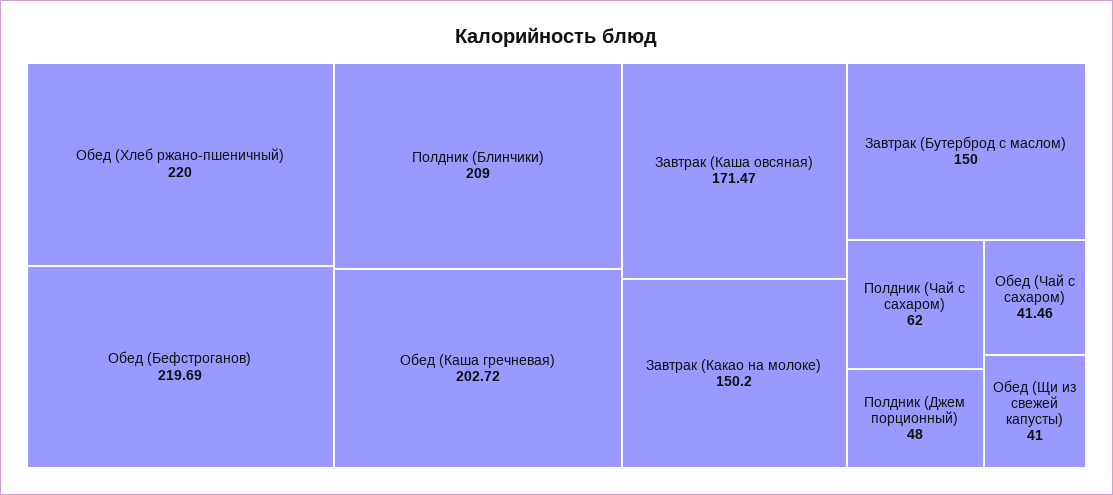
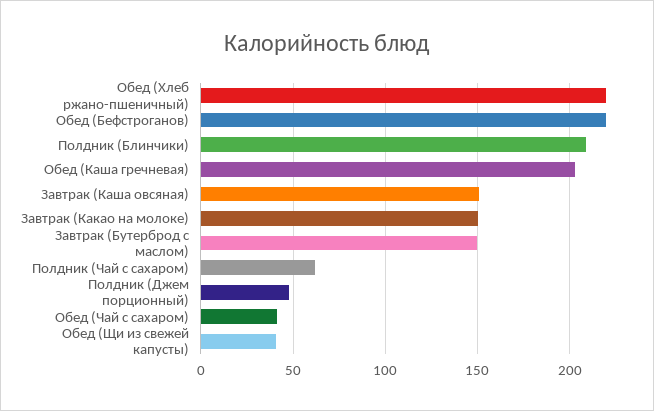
  {
    "Обед (Хлеб ржано-пшеничный)": 220,
    "Обед (Бефстроганов)": 219.69,
    "Полдник (Блинчики)": 209,
    "Обед (Каша гречневая)": 202.72,
-   "Завтрак (Каша овсяная)": 171.47,
+   "Завтрак (Каша овсяная)": 150,
    "Завтрак (Какао на молоке)": 150.2,
    "Завтрак (Бутерброд с маслом)": 150,
    "Полдник (Чай с сахаром)": 62,
    "Полдник (Джем порционный)": 48,
    "Обед (Чай с сахаром)": 41.46,
    "Обед (Щи из свежей капусты)": 41
  }

